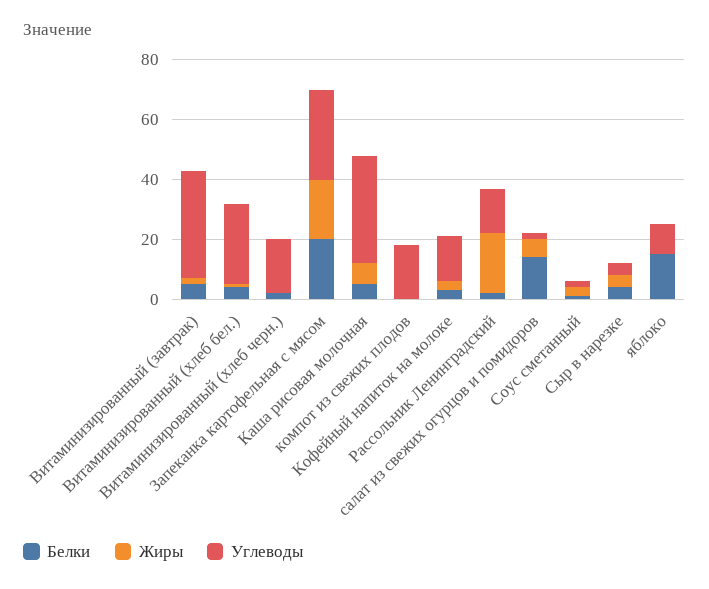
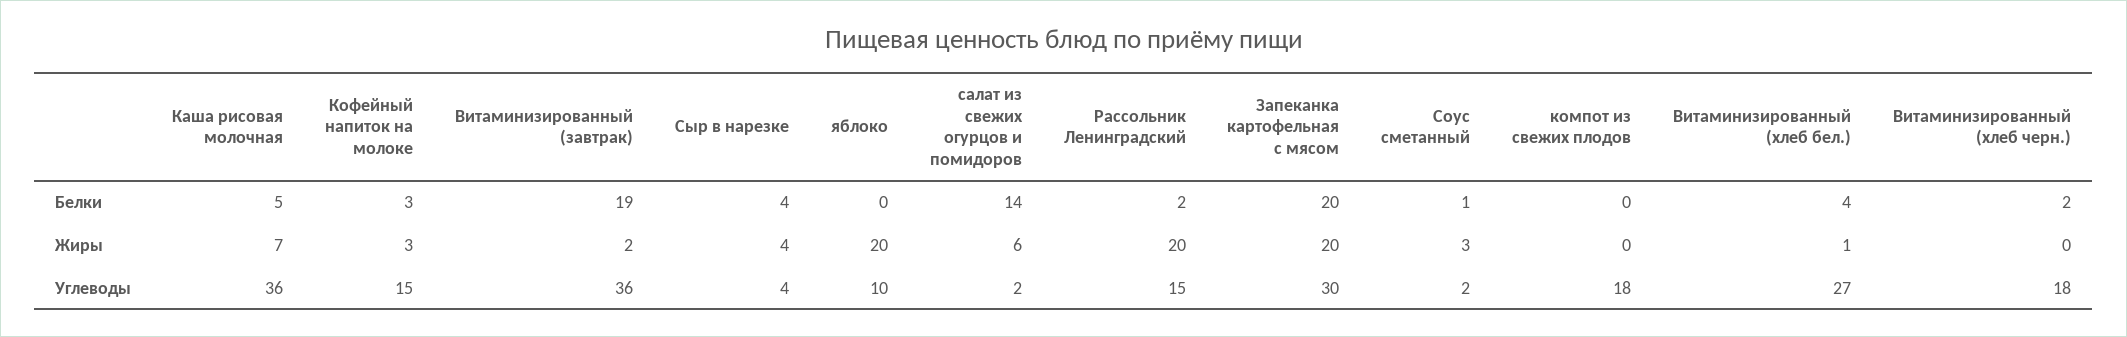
  {
    "Белки": {
-     "Витаминизированный (завтрак)": 5,
+     "Витаминизированный (завтрак)": 19,
      "Витаминизированный (хлеб бел.)": 4,
      "Витаминизированный (хлеб черн.)": 2,
      "Запеканка картофельная с мясом": 20,
      "Каша рисовая молочная": 5,
      "компот из свежих плодов": 0,
      "Кофейный напиток на молоке": 3,
      "Рассольник Ленинградский": 2,
      "салат из свежих огурцов и помидоров": 14,
      "Соус сметанный": 1,
      "Сыр в нарезке": 4,
-     "яблоко": 15
+     "яблоко": 0
    },
    "Жиры": {
      "Витаминизированный (завтрак)": 2,
      "Витаминизированный (хлеб бел.)": 1,
      "Витаминизированный (хлеб черн.)": 0,
      "Запеканка картофельная с мясом": 20,
      "Каша рисовая молочная": 7,
      "компот из свежих плодов": 0,
      "Кофейный напиток на молоке": 3,
      "Рассольник Ленинградский": 20,
      "салат из свежих огурцов и помидоров": 6,
      "Соус сметанный": 3,
      "Сыр в нарезке": 4,
-     "яблоко": 0
+     "яблоко": 20
    },
    "Углеводы": {
      "Витаминизированный (завтрак)": 36,
      "Витаминизированный (хлеб бел.)": 27,
      "Витаминизированный (хлеб черн.)": 18,
      "Запеканка картофельная с мясом": 30,
      "Каша рисовая молочная": 36,
      "компот из свежих плодов": 18,
      "Кофейный напиток на молоке": 15,
      "Рассольник Ленинградский": 15,
      "салат из свежих огурцов и помидоров": 2,
      "Соус сметанный": 2,
      "Сыр в нарезке": 4,
      "яблоко": 10
    }
  }

